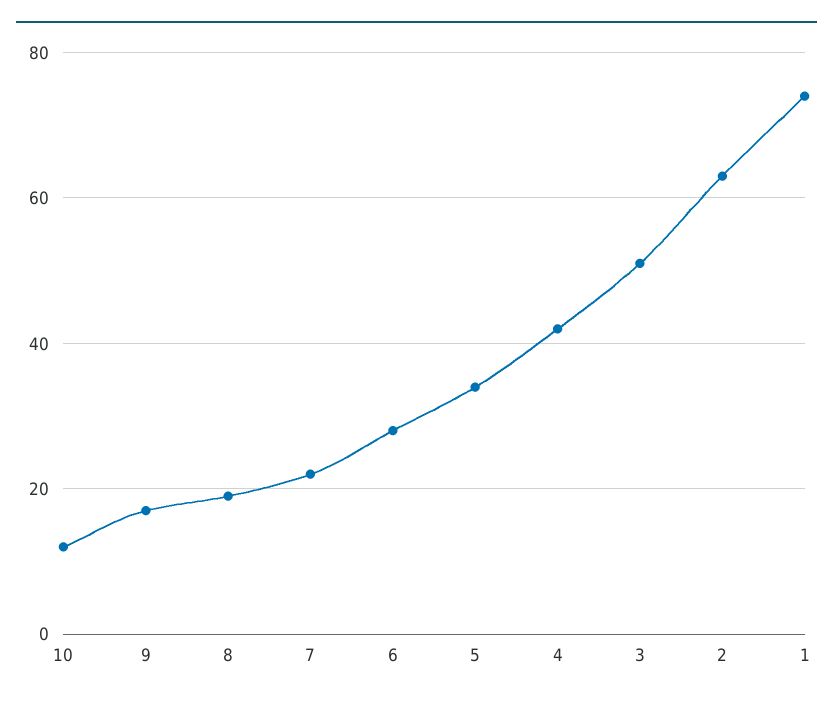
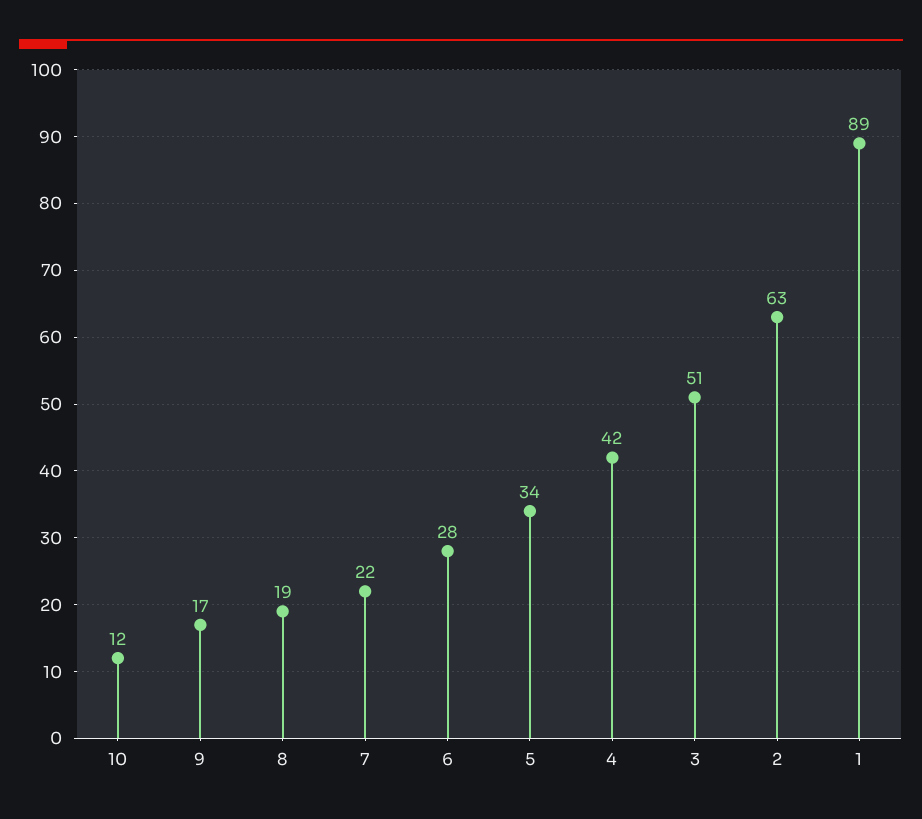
  {
    "10": 12,
    "9": 17,
    "8": 19,
    "7": 22,
    "6": 28,
    "5": 34,
    "4": 42,
    "3": 51,
    "2": 63,
-   "1": 75
+   "1": 89
  }

